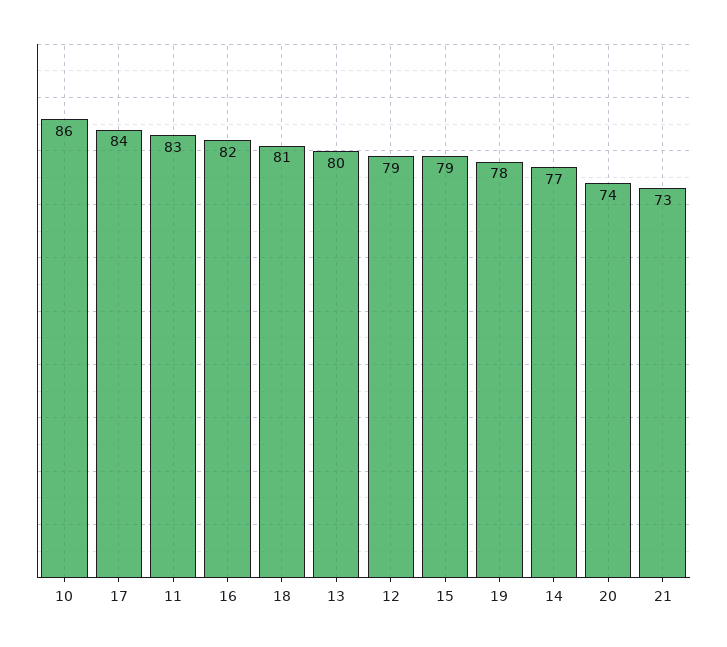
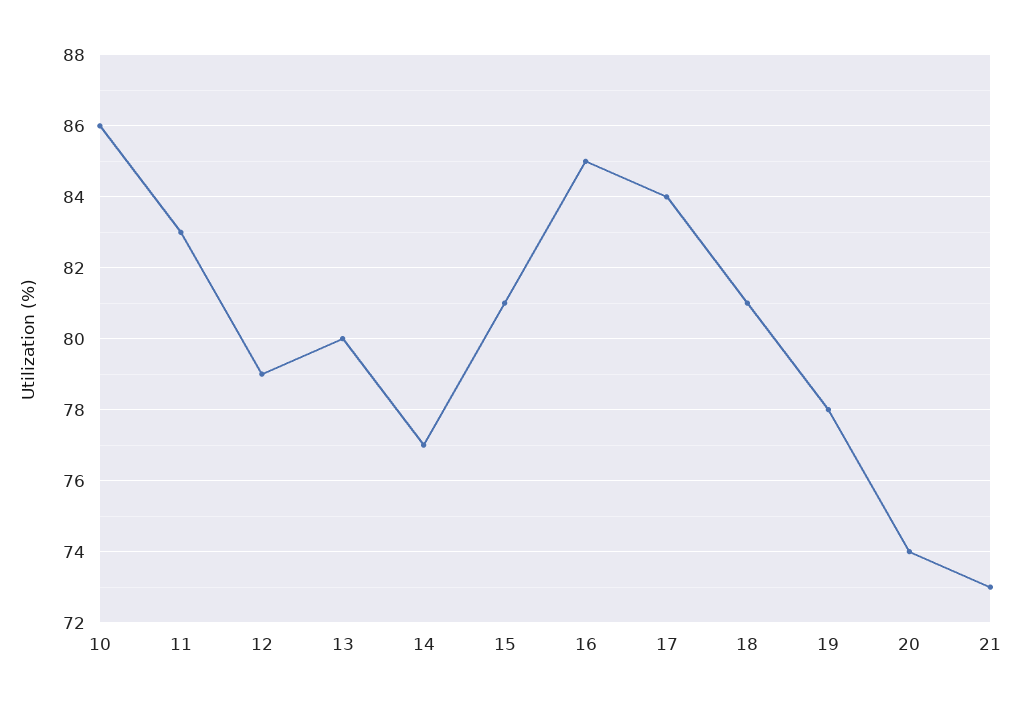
  {
    "10": 86,
    "17": 84,
    "11": 83,
-   "16": 82,
+   "16": 85,
    "18": 81,
    "13": 80,
    "12": 79,
-   "15": 79,
+   "15": 81,
    "19": 78,
    "14": 77,
    "20": 74,
    "21": 73
  }

